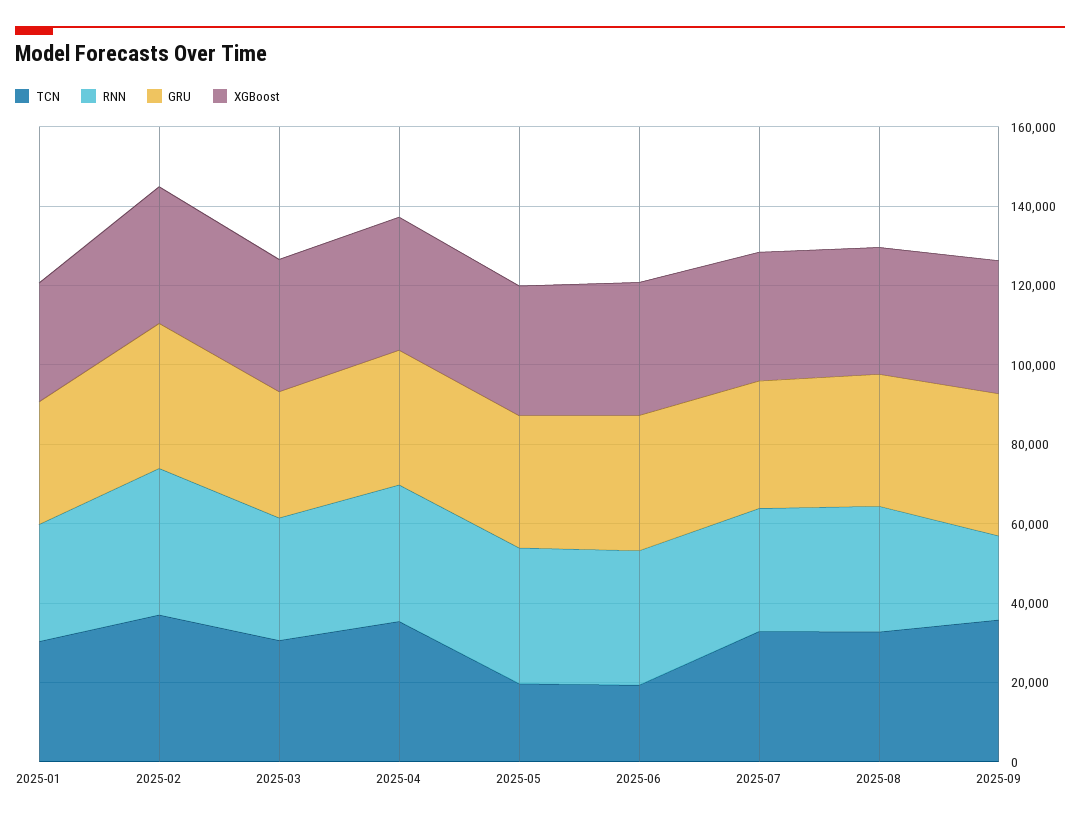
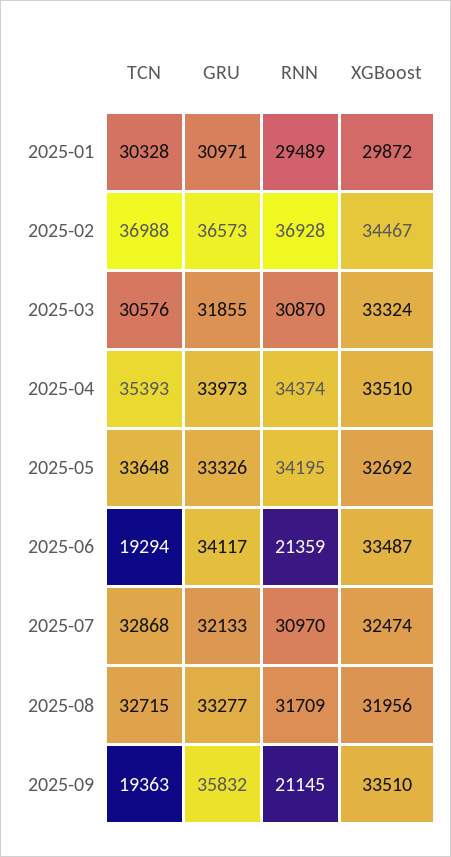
  {
    "TCN": {
      "2025-01": 30328,
      "2025-02": 36988,
      "2025-03": 30576,
      "2025-04": 35393,
-     "2025-05": 20000,
+     "2025-05": 33648,
      "2025-06": 19294,
      "2025-07": 32868,
      "2025-08": 32715,
-     "2025-09": 35000
+     "2025-09": 19363
    },
    "RNN": {
      "2025-01": 29489,
      "2025-02": 36928,
      "2025-03": 30870,
      "2025-04": 34374,
      "2025-05": 34195,
-     "2025-06": 35000,
+     "2025-06": 21359,
      "2025-07": 30970,
      "2025-08": 31709,
      "2025-09": 21145
    },
    "GRU": {
      "2025-01": 30971,
      "2025-02": 36573,
      "2025-03": 31855,
      "2025-04": 33973,
      "2025-05": 33326,
      "2025-06": 34117,
      "2025-07": 32133,
      "2025-08": 33277,
      "2025-09": 35832
    },
    "XGBoost": {
      "2025-01": 29872,
      "2025-02": 34467,
      "2025-03": 33324,
      "2025-04": 33510,
      "2025-05": 32692,
      "2025-06": 33487,
      "2025-07": 32474,
      "2025-08": 31956,
      "2025-09": 33510
    }
  }

